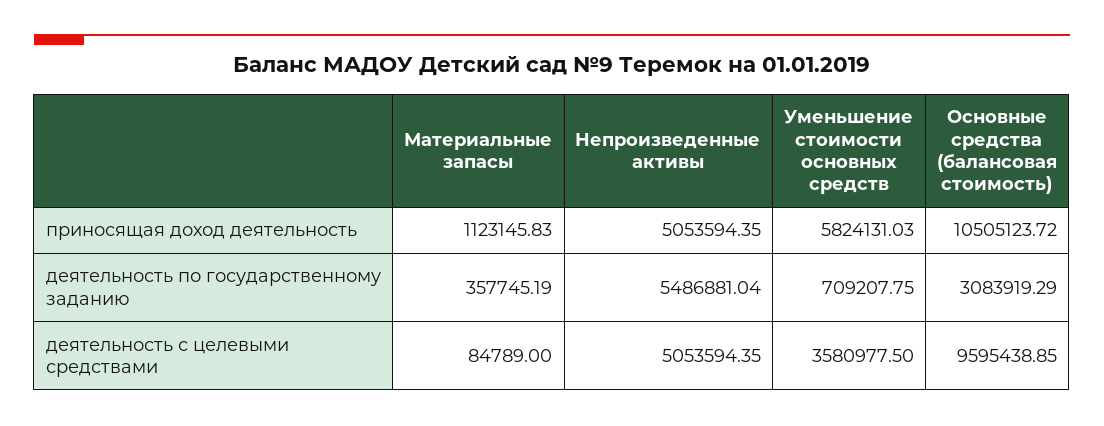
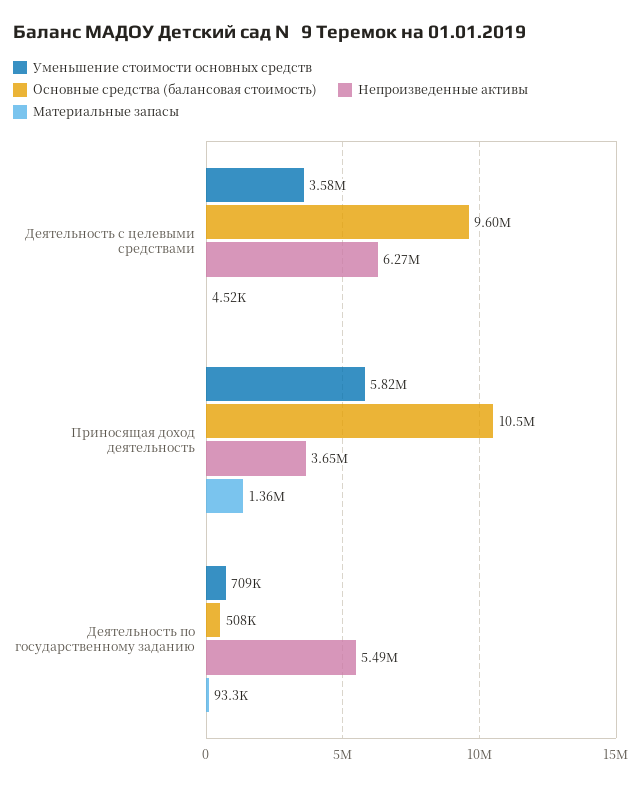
  {
    "Материальные запасы": {
-     "приносящая доход деятельность": 1123145.83,
+     "приносящая доход деятельность": 1360000,
-     "деятельность по государственному заданию": 357745.19,
+     "деятельность по государственному заданию": 93300,
-     "деятельность с целевыми средствами": 84789
+     "деятельность с целевыми средствами": 4520
    },
    "Непроизведенные активы": {
-     "приносящая доход деятельность": 5053594.35,
+     "приносящая доход деятельность": 3650000,
      "деятельность по государственному заданию": 5486881.04,
-     "деятельность с целевыми средствами": 5053594.35
+     "деятельность с целевыми средствами": 6270000
    },
    "Уменьшение стоимости основных средств": {
      "приносящая доход деятельность": 5824131.03,
      "деятельность по государственному заданию": 709207.75,
      "деятельность с целевыми средствами": 3580977.5
    },
    "Основные средства (балансовая стоимость)": {
      "приносящая доход деятельность": 10505123.72,
-     "деятельность по государственному заданию": 3083919.29,
+     "деятельность по государственному заданию": 508000,
      "деятельность с целевыми средствами": 9595438.85
    }
  }

